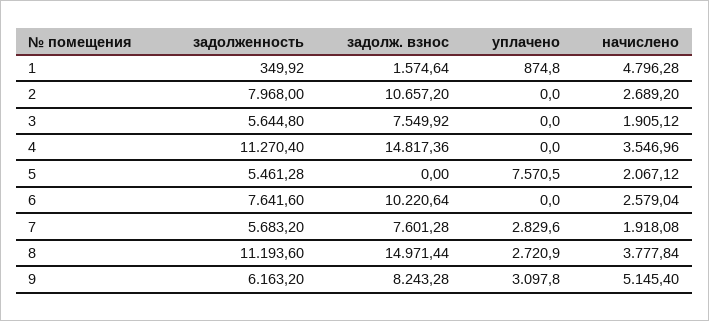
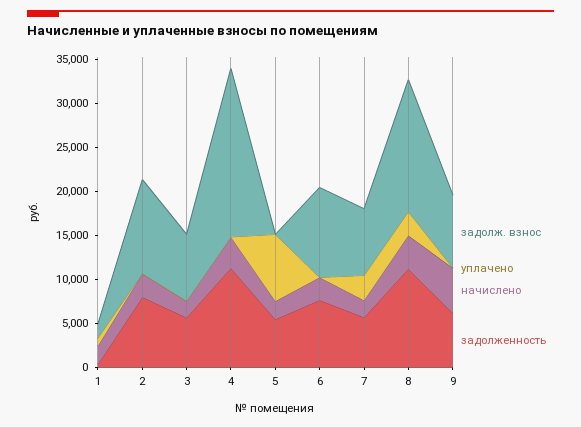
  {
    "задолженность": {
      "1": 349.92,
      "2": 7968,
      "3": 5644.8,
      "4": 11270.4,
      "5": 5461.28,
      "6": 7641.6,
      "7": 5683.2,
      "8": 11193.6,
      "9": 6163.2
    },
    "задолж. взнос": {
      "1": 1574.64,
      "2": 10657.2,
      "3": 7549.92,
-     "4": 14817.36,
+     "4": 19000,
      "5": 0,
      "6": 10220.64,
      "7": 7601.28,
      "8": 14971.44,
      "9": 8243.28
    },
    "уплачено": {
      "1": 874.8,
      "2": 0,
      "3": 0,
      "4": 0,
      "5": 7570.5,
      "6": 0,
      "7": 2829.6,
      "8": 2720.9,
-     "9": 3097.8
+     "9": 0
    },
    "начислено": {
-     "1": 4796.28,
+     "1": 2000,
      "2": 2689.2,
      "3": 1905.12,
      "4": 3546.96,
      "5": 2067.12,
      "6": 2579.04,
      "7": 1918.08,
      "8": 3777.84,
      "9": 5145.4
    }
  }

